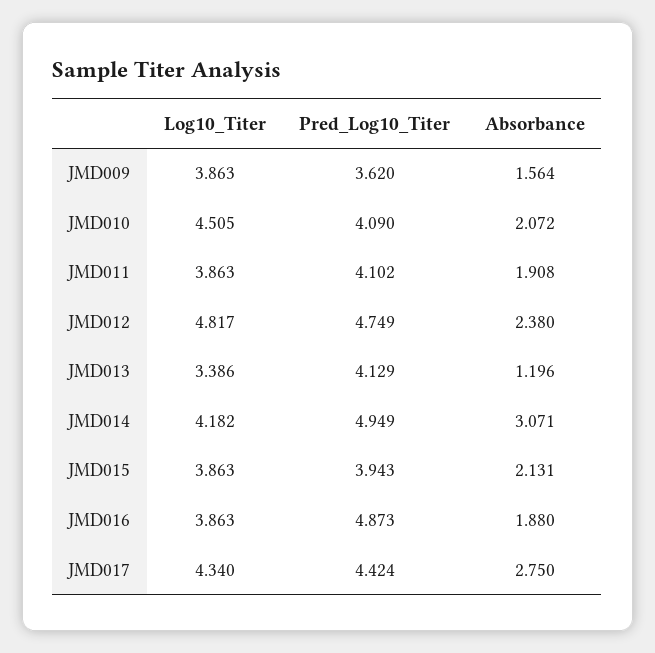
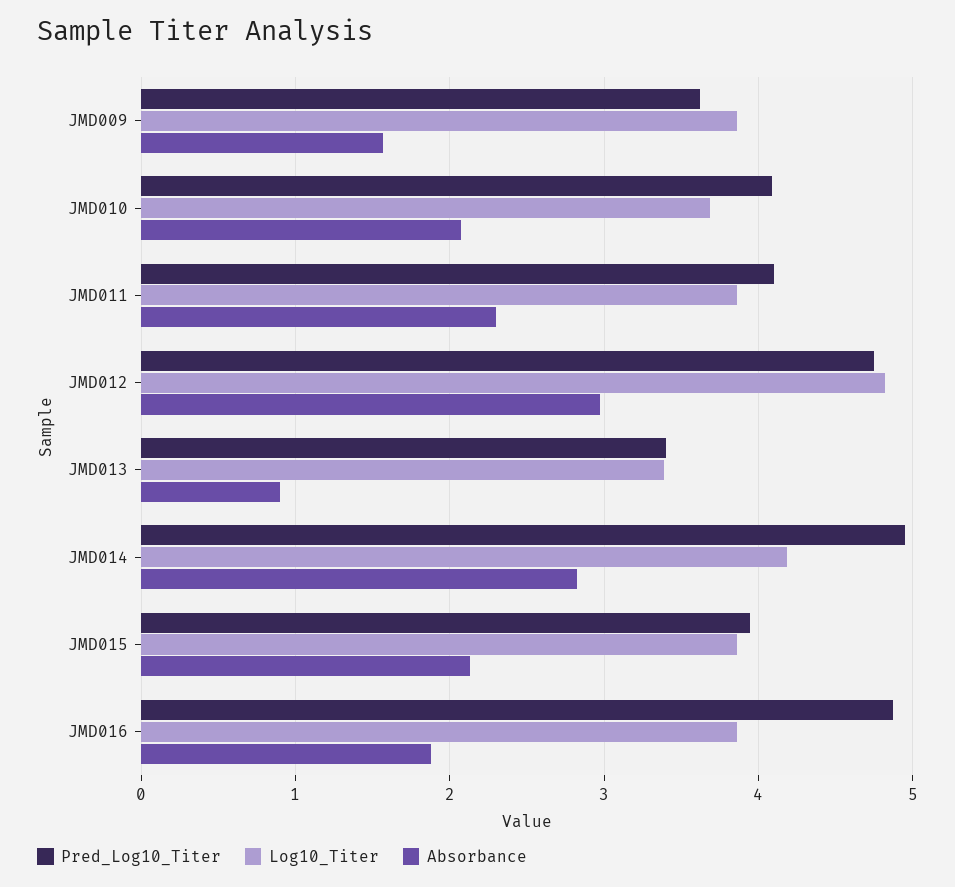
  {
    "Log10_Titer": {
      "JMD009": 3.863,
-     "JMD010": 4.505,
+     "JMD010": 3.7,
      "JMD011": 3.863,
      "JMD012": 4.817,
      "JMD013": 3.386,
      "JMD014": 4.182,
      "JMD015": 3.863,
-     "JMD016": 3.863,
+     "JMD016": 3.863
-     "JMD017": 4.34
    },
    "Pred_Log10_Titer": {
      "JMD009": 3.62,
      "JMD010": 4.09,
      "JMD011": 4.102,
      "JMD012": 4.749,
-     "JMD013": 4.129,
+     "JMD013": 3.4,
      "JMD014": 4.949,
      "JMD015": 3.943,
-     "JMD016": 4.873,
+     "JMD016": 4.873
-     "JMD017": 4.424
    },
    "Absorbance": {
      "JMD009": 1.564,
      "JMD010": 2.072,
-     "JMD011": 1.908,
+     "JMD011": 2.3,
-     "JMD012": 2.38,
+     "JMD012": 3,
-     "JMD013": 1.196,
+     "JMD013": 0.9,
-     "JMD014": 3.071,
+     "JMD014": 2.8,
      "JMD015": 2.131,
-     "JMD016": 1.88,
+     "JMD016": 1.88
-     "JMD017": 2.75
    }
  }

